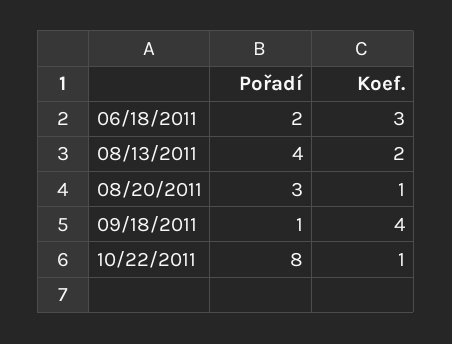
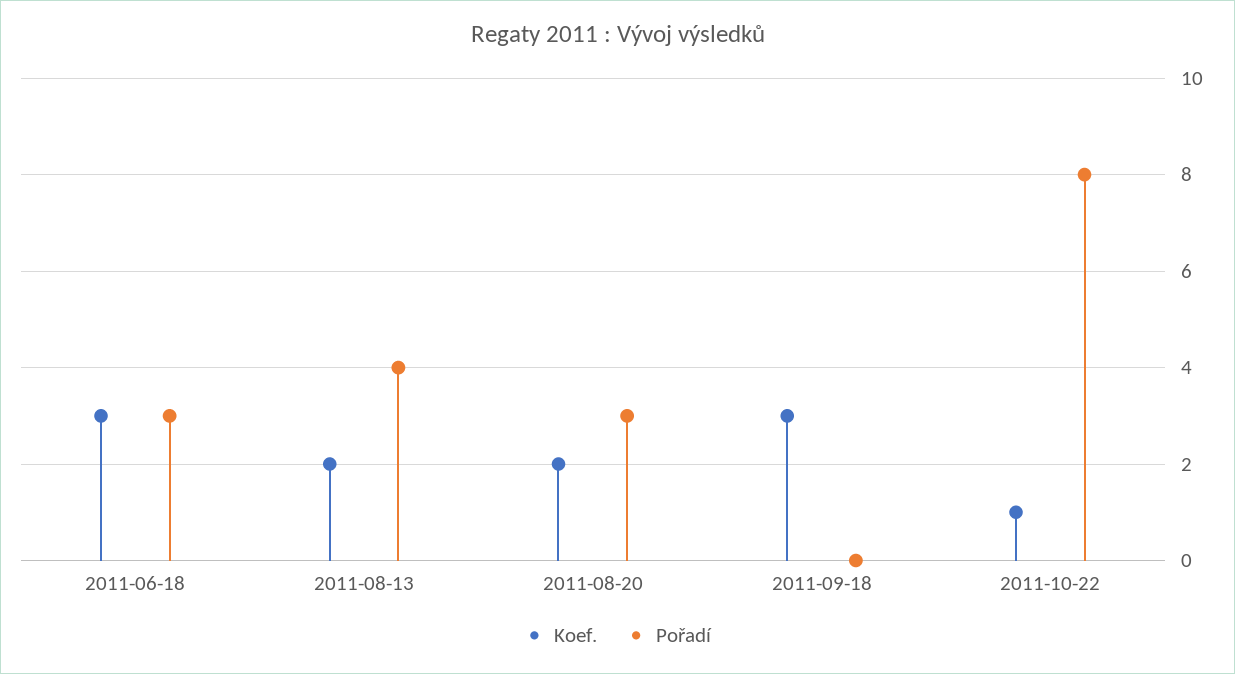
  {
    "Pořadí": {
-     "06/18/2011": 2,
+     "06/18/2011": 3,
      "08/13/2011": 4,
      "08/20/2011": 3,
-     "09/18/2011": 1,
+     "09/18/2011": 0,
      "10/22/2011": 8
    },
    "Koef.": {
      "06/18/2011": 3,
      "08/13/2011": 2,
-     "08/20/2011": 1,
+     "08/20/2011": 2,
-     "09/18/2011": 4,
+     "09/18/2011": 3,
      "10/22/2011": 1
    }
  }

